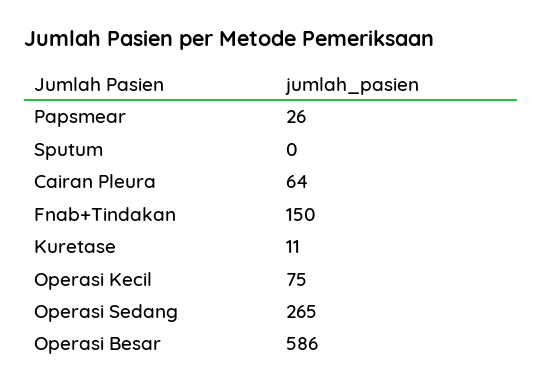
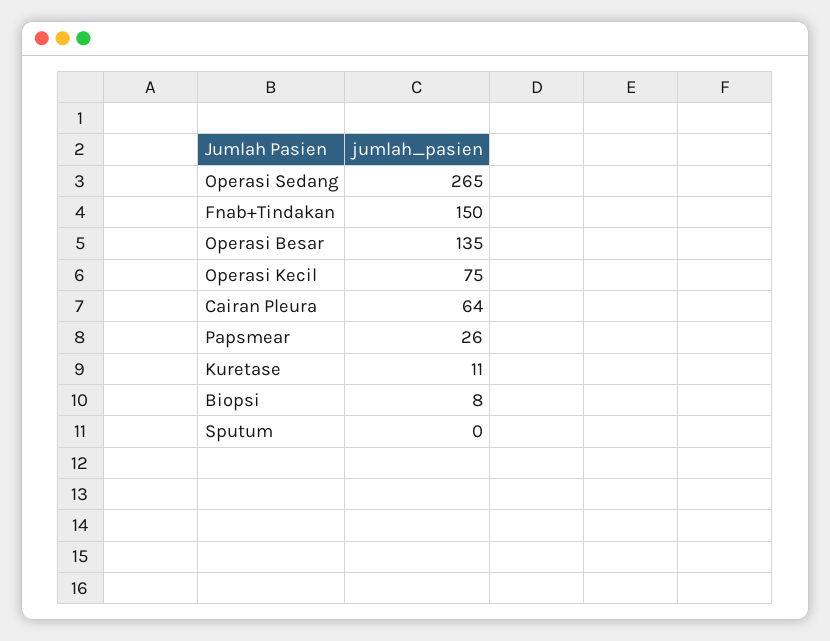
  {
    "Papsmear": 26,
    "Sputum": 0,
    "Cairan Pleura": 64,
    "Fnab+Tindakan": 150,
    "Kuretase": 11,
    "Operasi Kecil": 75,
    "Operasi Sedang": 265,
-   "Operasi Besar": 586
+   "Operasi Besar": 135,
+   "Biopsi": 8
  }

